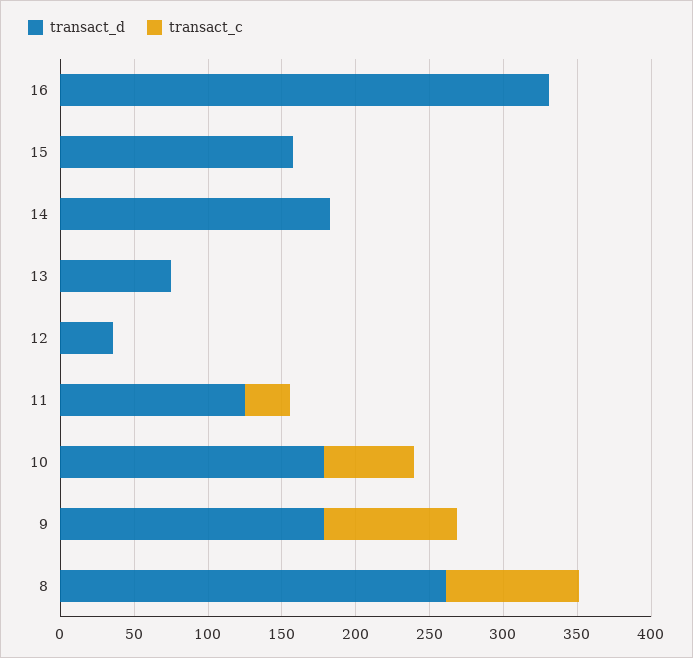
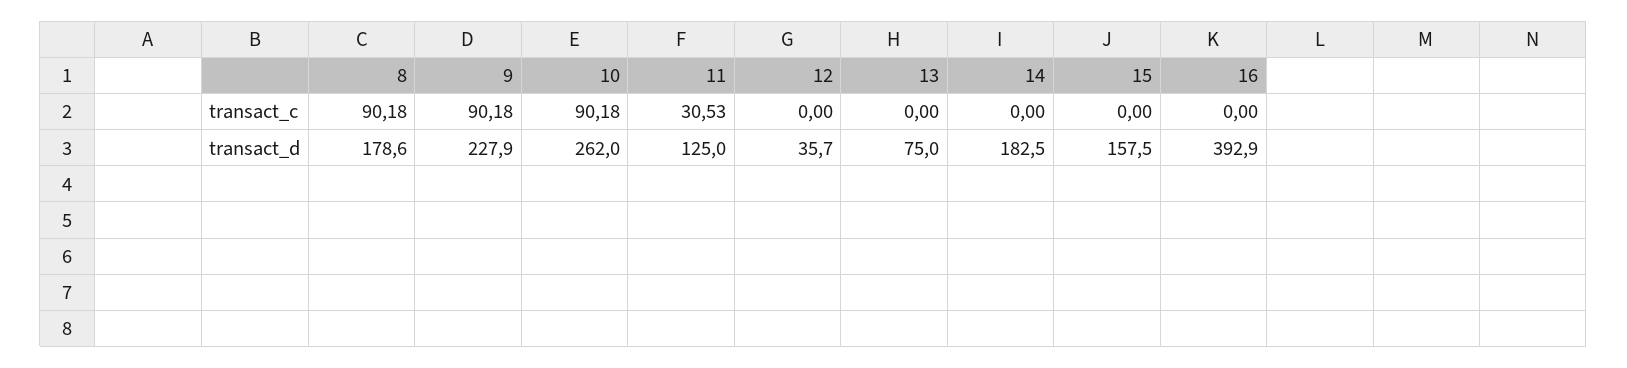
  {
    "transact_d": {
-     "16": 330,
+     "16": 392.9,
      "15": 157.5,
      "14": 182.5,
      "13": 75,
      "12": 35.7,
      "11": 125,
-     "10": 180,
+     "10": 262,
-     "9": 180,
+     "9": 227.9,
-     "8": 260
+     "8": 178.6
    },
    "transact_c": {
      "16": 0,
      "15": 0,
      "14": 0,
      "13": 0,
      "12": 0,
      "11": 30.53,
-     "10": 60,
+     "10": 90.18,
      "9": 90.18,
      "8": 90.18
    }
  }

